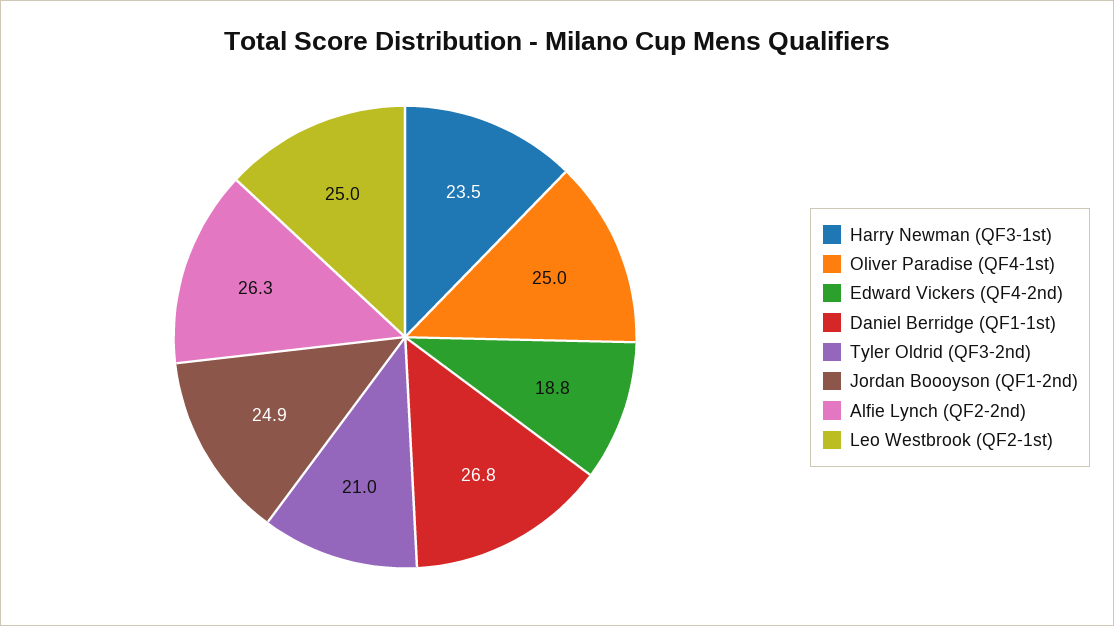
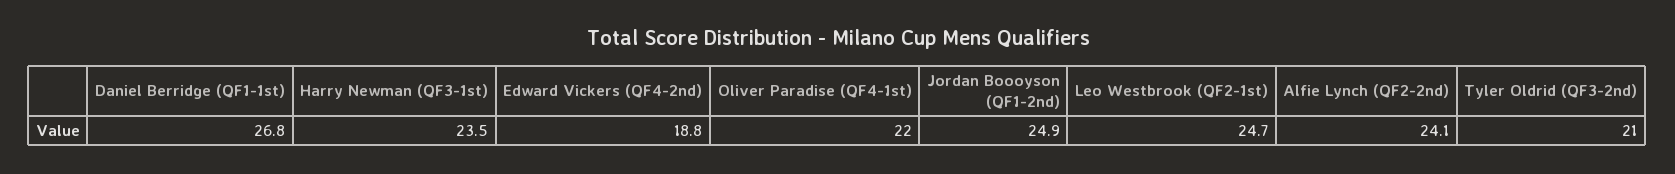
  {
    "Harry Newman (QF3-1st)": 23.5,
-   "Oliver Paradise (QF4-1st)": 25,
+   "Oliver Paradise (QF4-1st)": 22,
    "Edward Vickers (QF4-2nd)": 18.8,
    "Daniel Berridge (QF1-1st)": 26.8,
    "Tyler Oldrid (QF3-2nd)": 21,
    "Jordan Boooyson (QF1-2nd)": 24.9,
-   "Alfie Lynch (QF2-2nd)": 26.3,
+   "Alfie Lynch (QF2-2nd)": 24.1,
-   "Leo Westbrook (QF2-1st)": 25
+   "Leo Westbrook (QF2-1st)": 24.7
  }

